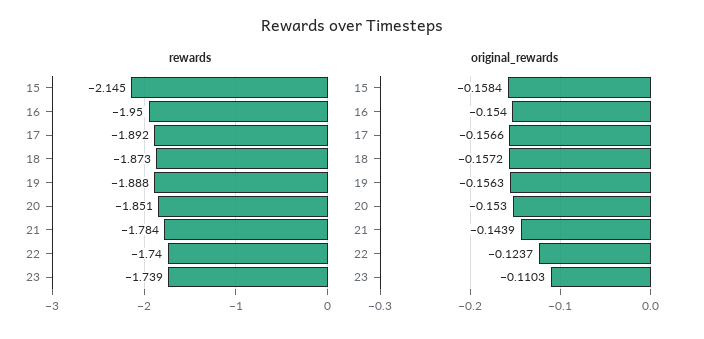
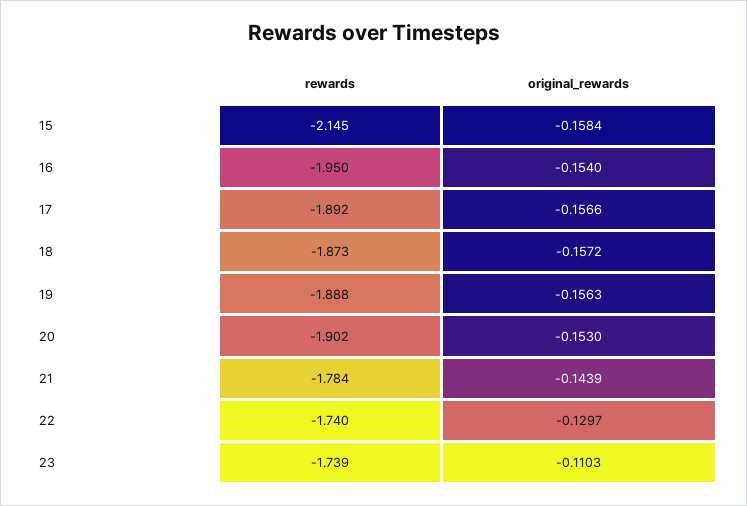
  {
    "rewards": {
      "15": -2.145,
      "16": -1.95,
      "17": -1.892,
      "18": -1.873,
      "19": -1.888,
-     "20": -1.851,
+     "20": -1.902,
      "21": -1.784,
      "22": -1.74,
      "23": -1.739
    },
    "original_rewards": {
      "15": -0.1584,
      "16": -0.154,
      "17": -0.1566,
      "18": -0.1572,
      "19": -0.1563,
      "20": -0.153,
      "21": -0.1439,
-     "22": -0.1237,
+     "22": -0.1297,
      "23": -0.1103
    }
  }

